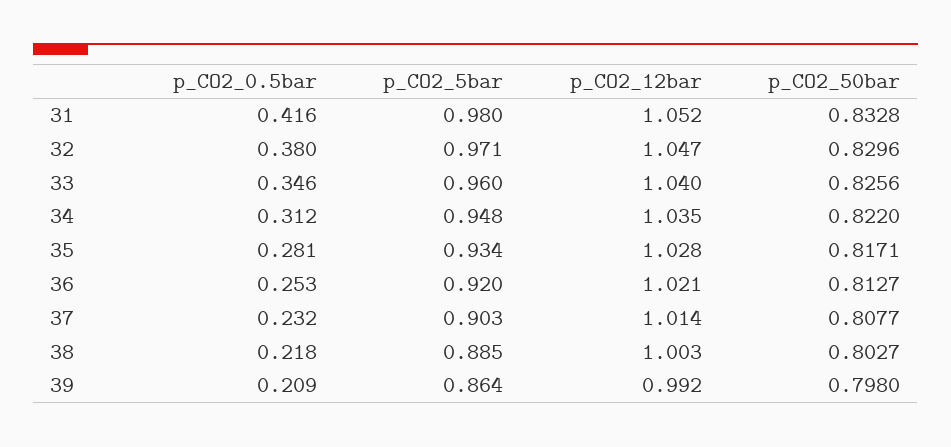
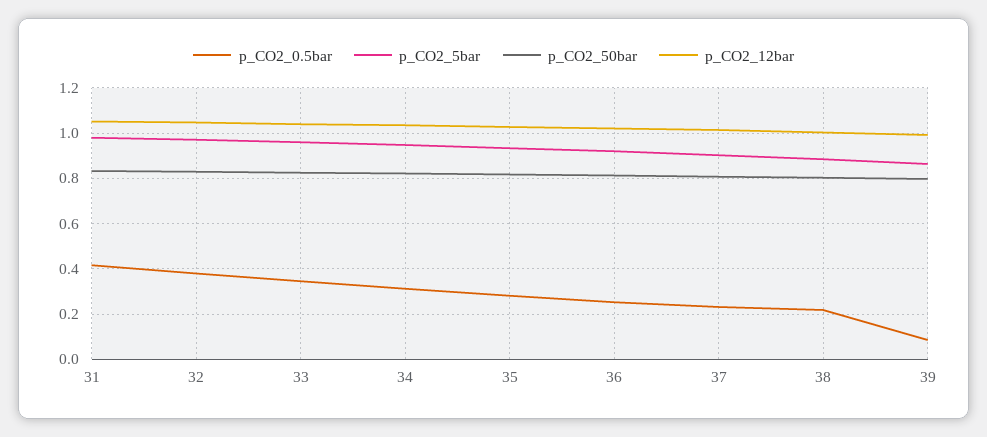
  {
    "p_CO2_0.5bar": {
      "31": 0.416,
      "32": 0.38,
      "33": 0.346,
      "34": 0.312,
      "35": 0.281,
      "36": 0.253,
      "37": 0.232,
      "38": 0.218,
-     "39": 0.209
+     "39": 0.1
    },
    "p_CO2_5bar": {
      "31": 0.98,
      "32": 0.971,
      "33": 0.96,
      "34": 0.948,
      "35": 0.934,
      "36": 0.92,
      "37": 0.903,
      "38": 0.885,
      "39": 0.864
    },
    "p_CO2_12bar": {
      "31": 1.052,
      "32": 1.047,
      "33": 1.04,
      "34": 1.035,
      "35": 1.028,
      "36": 1.021,
      "37": 1.014,
      "38": 1.003,
      "39": 0.992
    },
    "p_CO2_50bar": {
      "31": 0.8328,
      "32": 0.8296,
      "33": 0.8256,
      "34": 0.822,
      "35": 0.8171,
      "36": 0.8127,
      "37": 0.8077,
      "38": 0.8027,
      "39": 0.798
    }
  }

